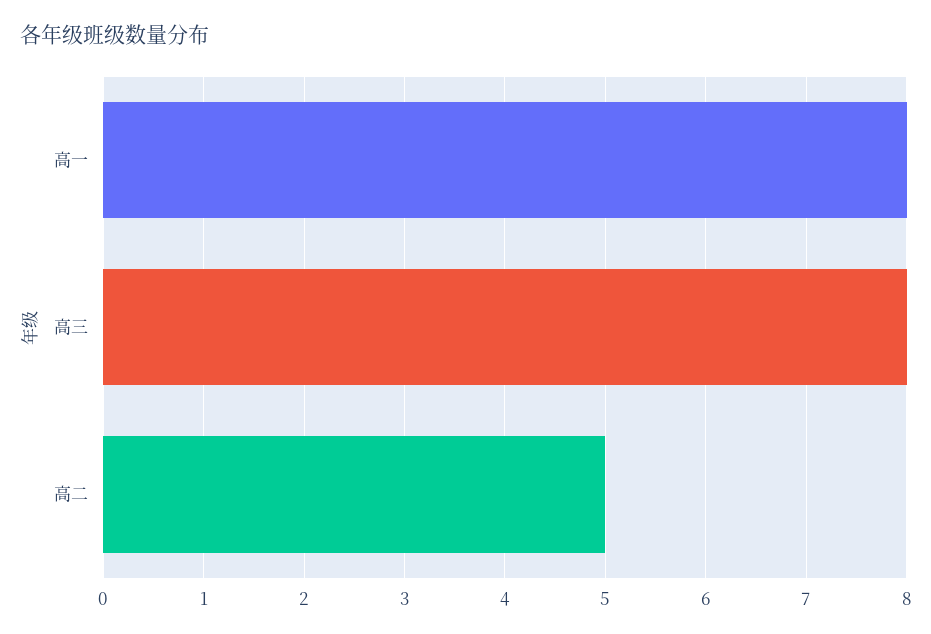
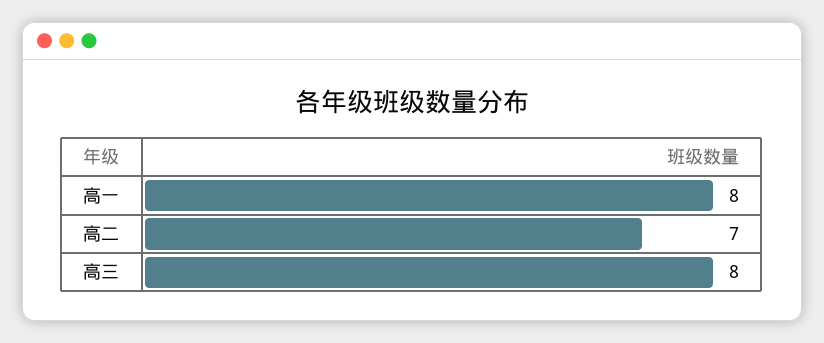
  {
    "高一": 8,
    "高三": 8,
-   "高二": 5
+   "高二": 7
  }

